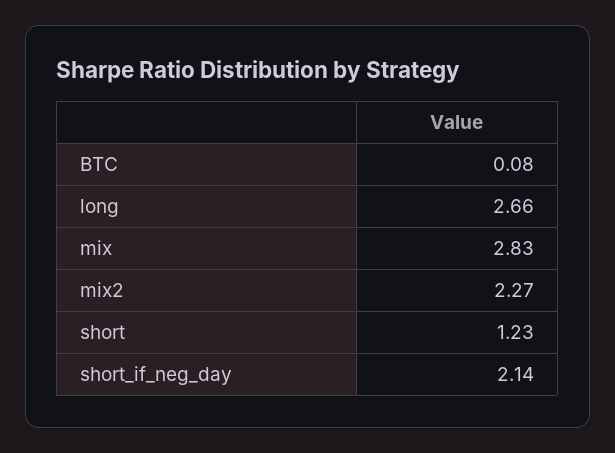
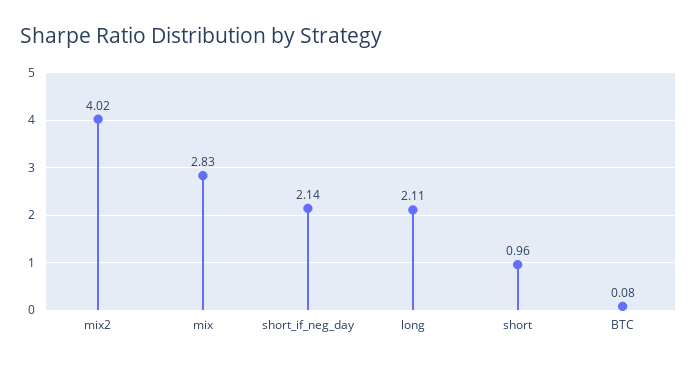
  {
    "BTC": 0.08,
-   "long": 2.66,
+   "long": 2.11,
    "mix": 2.83,
-   "mix2": 2.27,
+   "mix2": 4.02,
-   "short": 1.23,
+   "short": 0.96,
    "short_if_neg_day": 2.14
  }

